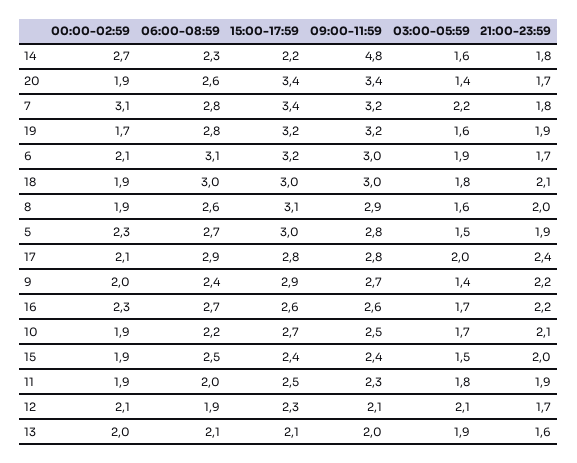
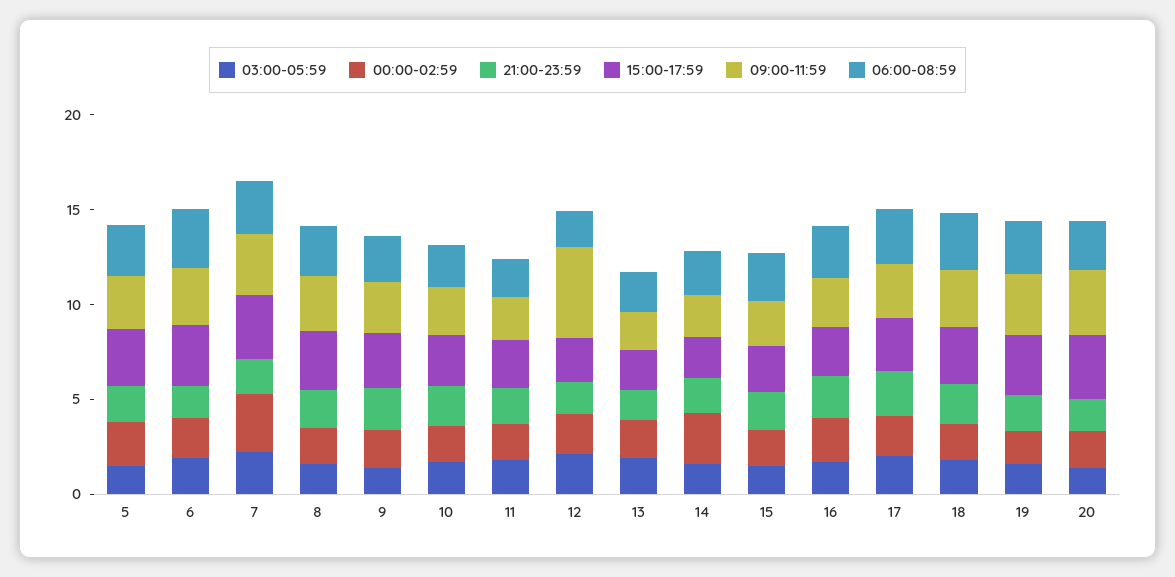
  {
    "00:00-02:59": {
      "14": 2.7,
      "20": 1.9,
      "7": 3.1,
      "19": 1.7,
      "6": 2.1,
      "18": 1.9,
      "8": 1.9,
      "5": 2.3,
      "17": 2.1,
      "9": 2,
      "16": 2.3,
      "10": 1.9,
      "15": 1.9,
      "11": 1.9,
      "12": 2.1,
      "13": 2
    },
    "06:00-08:59": {
      "14": 2.3,
      "20": 2.6,
      "7": 2.8,
      "19": 2.8,
      "6": 3.1,
      "18": 3,
      "8": 2.6,
      "5": 2.7,
      "17": 2.9,
      "9": 2.4,
      "16": 2.7,
      "10": 2.2,
      "15": 2.5,
      "11": 2,
      "12": 1.9,
      "13": 2.1
    },
    "15:00-17:59": {
      "14": 2.2,
      "20": 3.4,
      "7": 3.4,
      "19": 3.2,
      "6": 3.2,
      "18": 3,
      "8": 3.1,
      "5": 3,
      "17": 2.8,
      "9": 2.9,
      "16": 2.6,
      "10": 2.7,
      "15": 2.4,
      "11": 2.5,
      "12": 2.3,
      "13": 2.1
    },
    "09:00-11:59": {
-     "14": 4.8,
+     "14": 2,
      "20": 3.4,
      "7": 3.2,
      "19": 3.2,
      "6": 3,
      "18": 3,
      "8": 2.9,
      "5": 2.8,
      "17": 2.8,
      "9": 2.7,
      "16": 2.6,
      "10": 2.5,
      "15": 2.4,
      "11": 2.3,
-     "12": 2.1,
+     "12": 5,
      "13": 2
    },
    "03:00-05:59": {
      "14": 1.6,
      "20": 1.4,
      "7": 2.2,
      "19": 1.6,
      "6": 1.9,
      "18": 1.8,
      "8": 1.6,
      "5": 1.5,
      "17": 2,
      "9": 1.4,
      "16": 1.7,
      "10": 1.7,
      "15": 1.5,
      "11": 1.8,
      "12": 2.1,
      "13": 1.9
    },
    "21:00-23:59": {
      "14": 1.8,
      "20": 1.7,
      "7": 1.8,
      "19": 1.9,
      "6": 1.7,
      "18": 2.1,
      "8": 2,
      "5": 1.9,
      "17": 2.4,
      "9": 2.2,
      "16": 2.2,
      "10": 2.1,
      "15": 2,
      "11": 1.9,
      "12": 1.7,
      "13": 1.6
    }
  }

